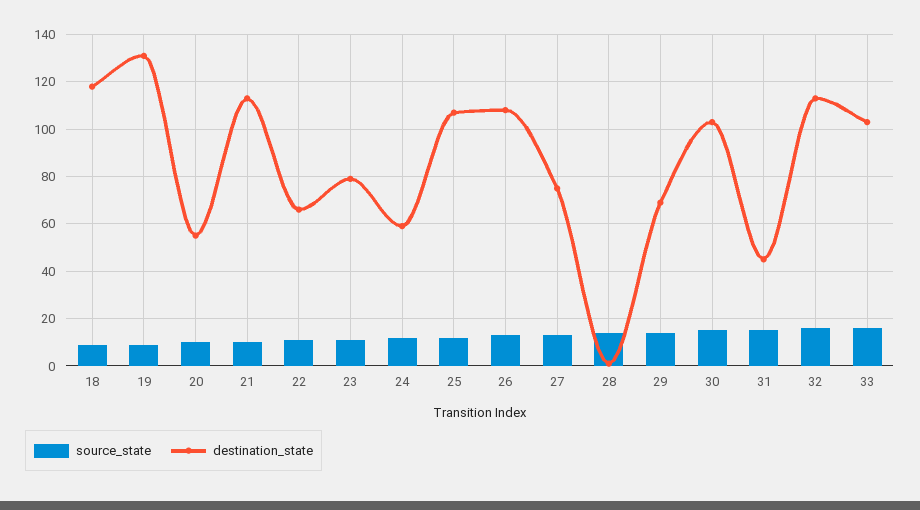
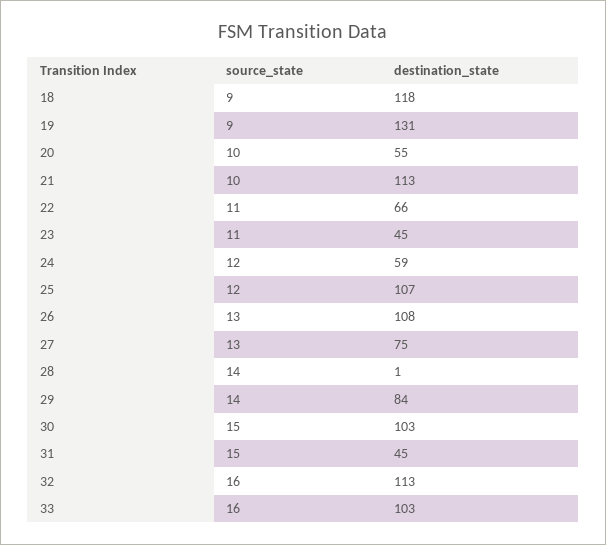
  {
    "source_state": {
      "18": 9,
      "19": 9,
      "20": 10,
      "21": 10,
      "22": 11,
      "23": 11,
      "24": 12,
      "25": 12,
      "26": 13,
      "27": 13,
      "28": 14,
      "29": 14,
      "30": 15,
      "31": 15,
      "32": 16,
      "33": 16
    },
    "destination_state": {
      "18": 118,
      "19": 131,
      "20": 55,
      "21": 113,
      "22": 66,
-     "23": 80,
+     "23": 45,
      "24": 59,
      "25": 107,
      "26": 108,
      "27": 75,
      "28": 1,
-     "29": 70,
+     "29": 84,
      "30": 103,
      "31": 45,
      "32": 113,
      "33": 103
    }
  }

